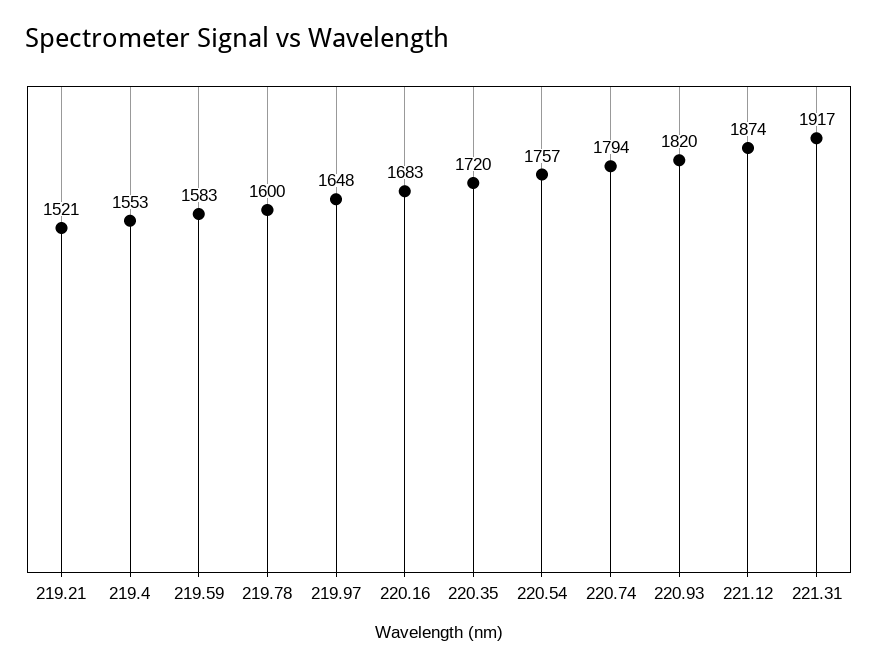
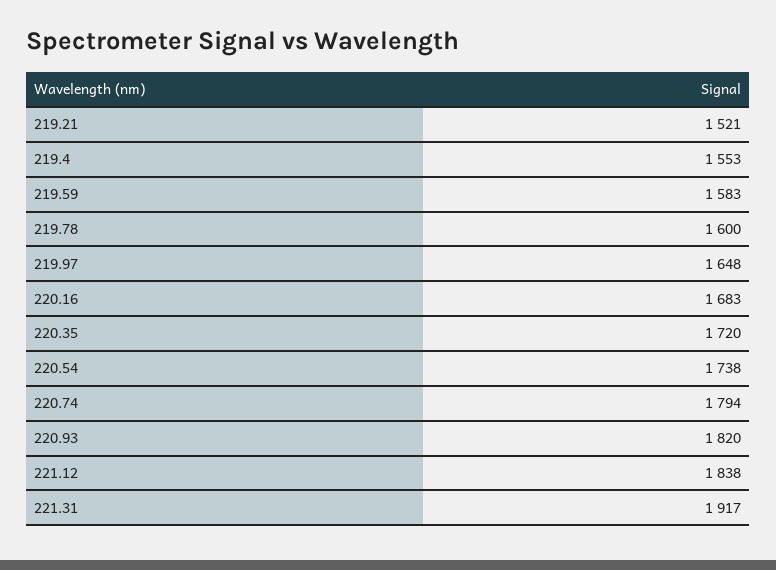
  {
    "219.21": 1521,
    "219.4": 1553,
    "219.59": 1583,
    "219.78": 1600,
    "219.97": 1648,
    "220.16": 1683,
    "220.35": 1720,
-   "220.54": 1757,
+   "220.54": 1738,
    "220.74": 1794,
    "220.93": 1820,
-   "221.12": 1874,
+   "221.12": 1838,
    "221.31": 1917
  }

